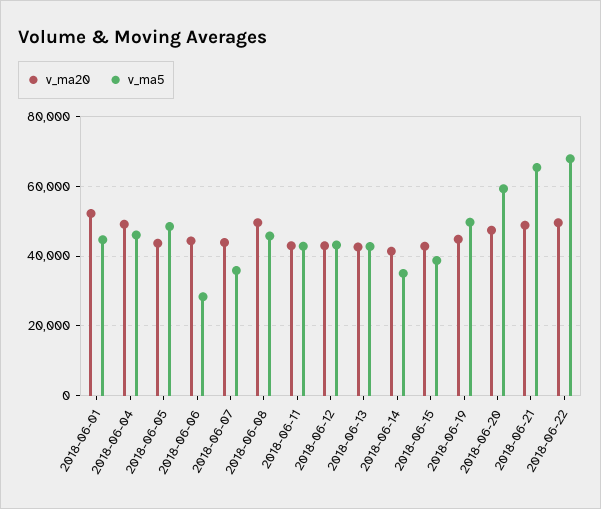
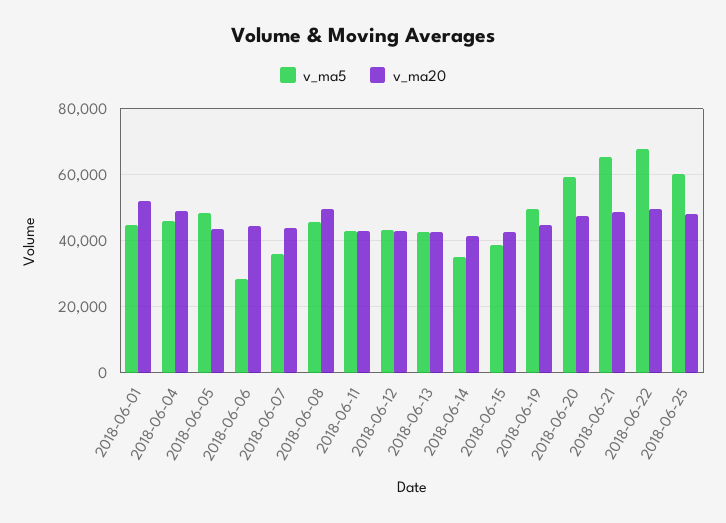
  {
    "v_ma20": {
      "2018-06-01": 52000,
      "2018-06-04": 50000,
      "2018-06-05": 44000,
      "2018-06-06": 44000,
      "2018-06-07": 44000,
      "2018-06-08": 50000,
      "2018-06-11": 42000,
      "2018-06-12": 42000,
      "2018-06-13": 42000,
      "2018-06-14": 42000,
      "2018-06-15": 42000,
      "2018-06-19": 44000,
      "2018-06-20": 48000,
      "2018-06-21": 48000,
-     "2018-06-22": 50000
+     "2018-06-22": 50000,
+     "2018-06-25": 48000
    },
    "v_ma5": {
      "2018-06-01": 44000,
      "2018-06-04": 46000,
      "2018-06-05": 48000,
      "2018-06-06": 28000,
      "2018-06-07": 36000,
      "2018-06-08": 46000,
      "2018-06-11": 42000,
      "2018-06-12": 44000,
      "2018-06-13": 42000,
      "2018-06-14": 36000,
      "2018-06-15": 38000,
      "2018-06-19": 50000,
      "2018-06-20": 60000,
      "2018-06-21": 66000,
-     "2018-06-22": 68000
+     "2018-06-22": 68000,
+     "2018-06-25": 60000
    }
  }

